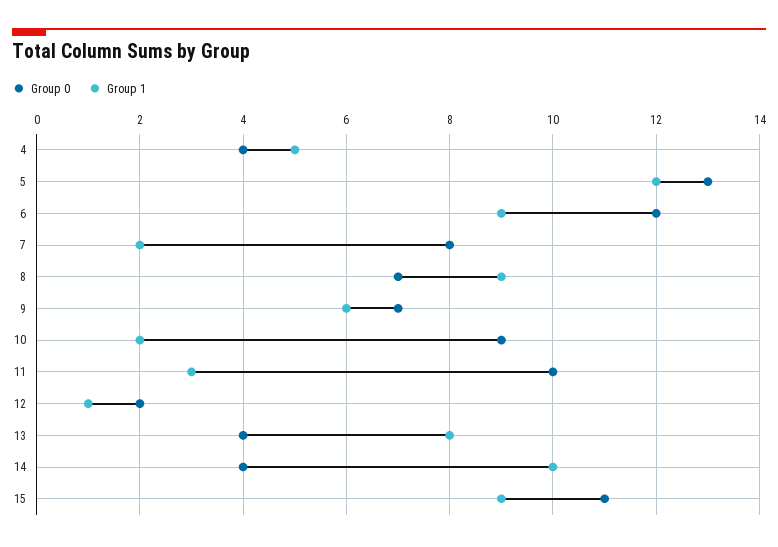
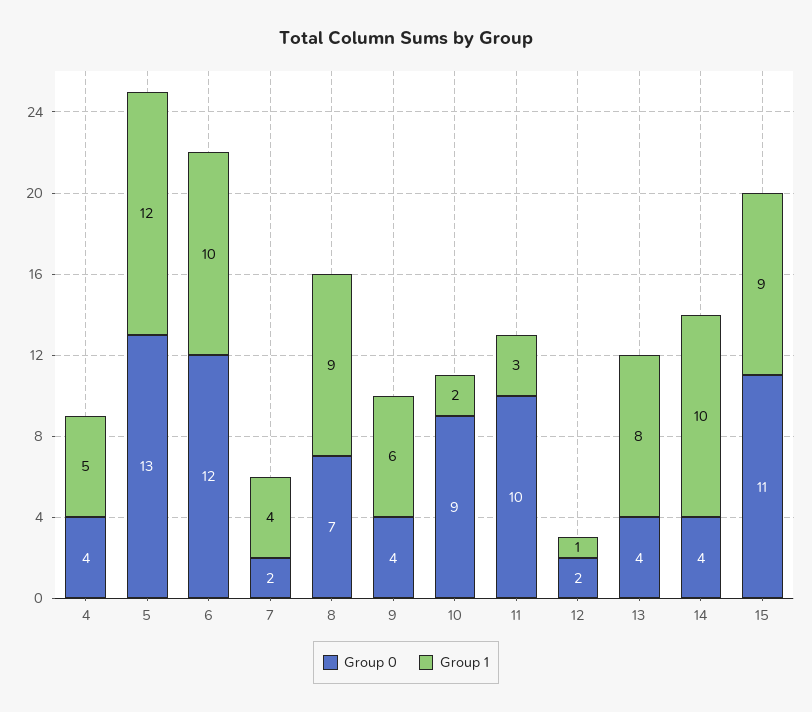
  {
    "Group 0": {
      "4": 4,
      "5": 13,
      "6": 12,
-     "7": 8,
+     "7": 2,
      "8": 7,
-     "9": 7,
+     "9": 4,
      "10": 9,
      "11": 10,
      "12": 2,
      "13": 4,
      "14": 4,
      "15": 11
    },
    "Group 1": {
      "4": 5,
      "5": 12,
-     "6": 9,
+     "6": 10,
-     "7": 2,
+     "7": 4,
      "8": 9,
      "9": 6,
      "10": 2,
      "11": 3,
      "12": 1,
      "13": 8,
      "14": 10,
      "15": 9
    }
  }

